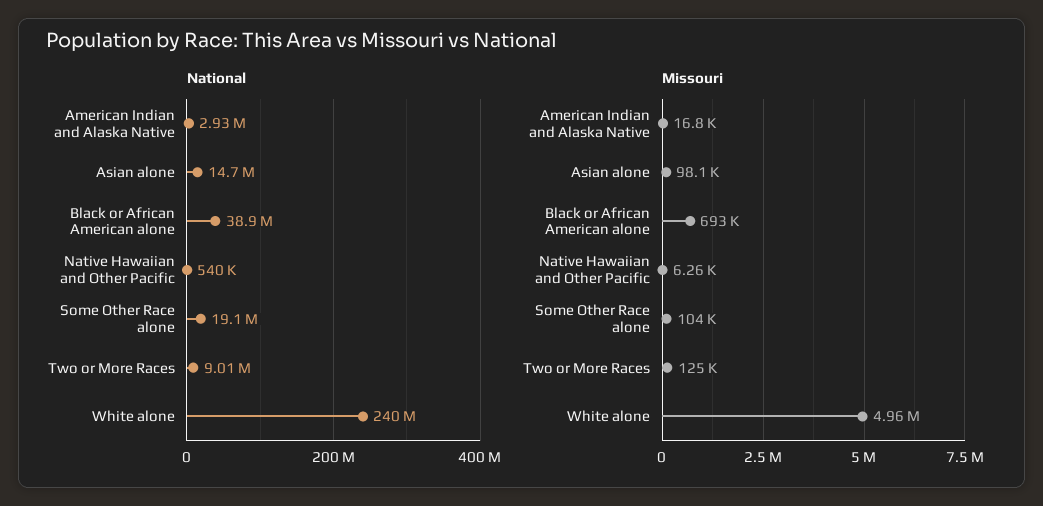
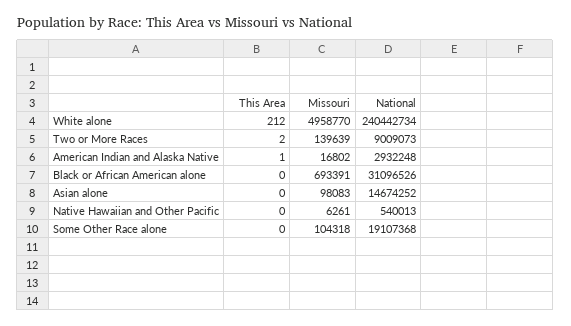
  {
    "National": {
      "American Indian and Alaska Native": 2932248,
      "Asian alone": 14674252,
-     "Black or African American alone": 38900000,
+     "Black or African American alone": 31096526,
      "Native Hawaiian and Other Pacific": 540013,
      "Some Other Race alone": 19107368,
      "Two or More Races": 9009073,
      "White alone": 240442734
    },
    "Missouri": {
      "American Indian and Alaska Native": 16802,
      "Asian alone": 98083,
      "Black or African American alone": 693391,
      "Native Hawaiian and Other Pacific": 6261,
      "Some Other Race alone": 104318,
-     "Two or More Races": 125000,
+     "Two or More Races": 139639,
      "White alone": 4958770
-   }
+   },
+   "This Area": {
+     "White alone": 212,
+     "Two or More Races": 2,
+     "American Indian and Alaska Native": 1,
+     "Black or African American alone": 0,
+     "Asian alone": 0,
+     "Native Hawaiian and Other Pacific": 0,
+     "Some Other Race alone": 0
+   }
  }

